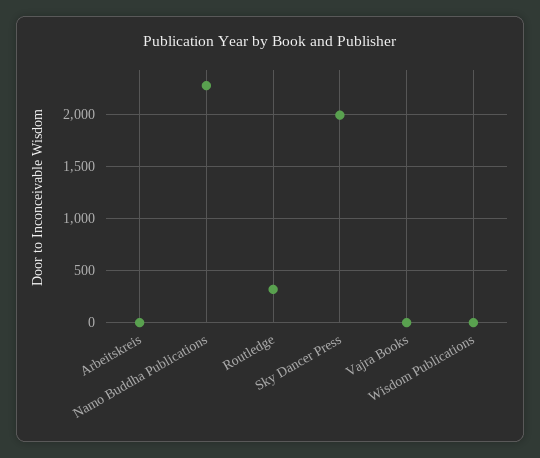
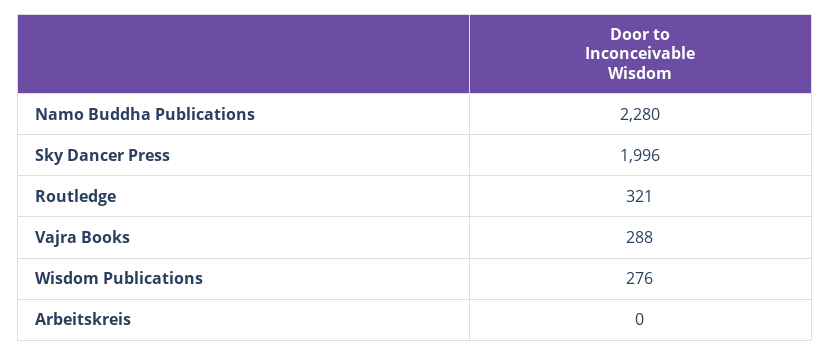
  {
    "Arbeitskreis": 0,
    "Namo Buddha Publications": 2280,
    "Routledge": 321,
    "Sky Dancer Press": 1996,
-   "Vajra Books": 0,
+   "Vajra Books": 288,
-   "Wisdom Publications": 0
+   "Wisdom Publications": 276
  }

